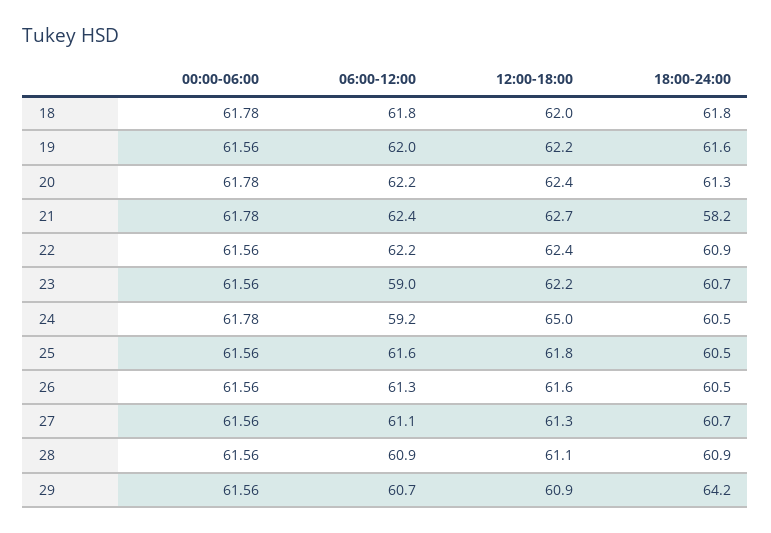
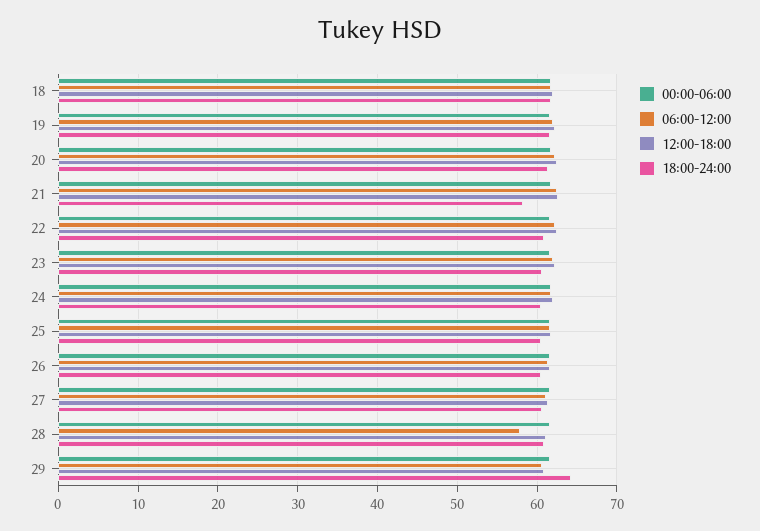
  {
    "00:00-06:00": {
      "18": 61.78,
      "19": 61.56,
      "20": 61.78,
      "21": 61.78,
      "22": 61.56,
      "23": 61.56,
      "24": 61.78,
      "25": 61.56,
      "26": 61.56,
      "27": 61.56,
      "28": 61.56,
      "29": 61.56
    },
    "06:00-12:00": {
      "18": 61.8,
      "19": 62,
      "20": 62.2,
      "21": 62.4,
      "22": 62.2,
-     "23": 59,
+     "23": 62,
-     "24": 59.2,
+     "24": 62,
      "25": 61.6,
      "26": 61.3,
      "27": 61.1,
-     "28": 60.9,
+     "28": 58,
      "29": 60.7
    },
    "12:00-18:00": {
      "18": 62,
      "19": 62.2,
      "20": 62.4,
      "21": 62.7,
      "22": 62.4,
      "23": 62.2,
-     "24": 65,
+     "24": 62,
      "25": 61.8,
      "26": 61.6,
      "27": 61.3,
      "28": 61.1,
      "29": 60.9
    },
    "18:00-24:00": {
      "18": 61.8,
      "19": 61.6,
      "20": 61.3,
      "21": 58.2,
      "22": 60.9,
      "23": 60.7,
      "24": 60.5,
      "25": 60.5,
      "26": 60.5,
      "27": 60.7,
      "28": 60.9,
      "29": 64.2
    }
  }

